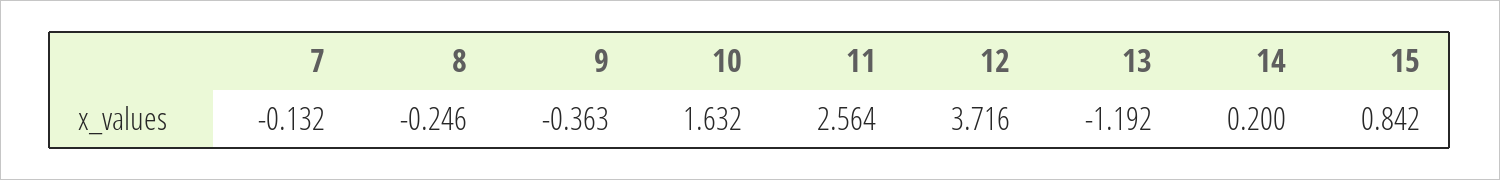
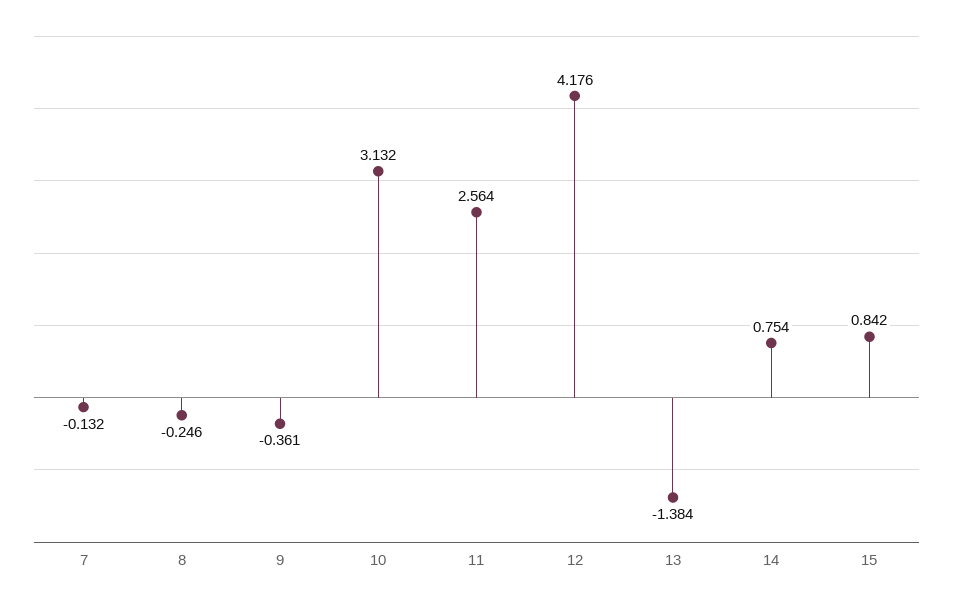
  {
    "7": -0.132,
    "8": -0.246,
-   "9": -0.363,
+   "9": -0.361,
-   "10": 1.632,
+   "10": 3.132,
    "11": 2.564,
-   "12": 3.716,
+   "12": 4.176,
-   "13": -1.192,
+   "13": -1.384,
-   "14": 0.2,
+   "14": 0.754,
    "15": 0.842
  }

